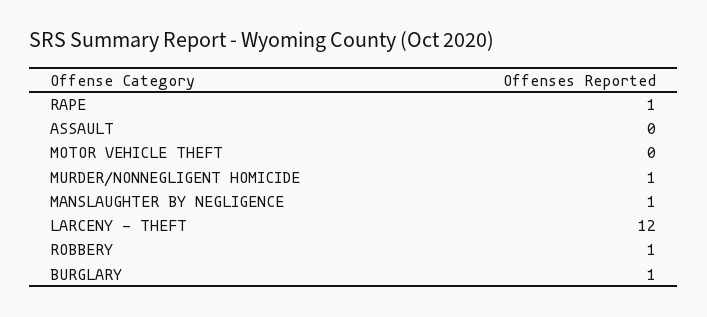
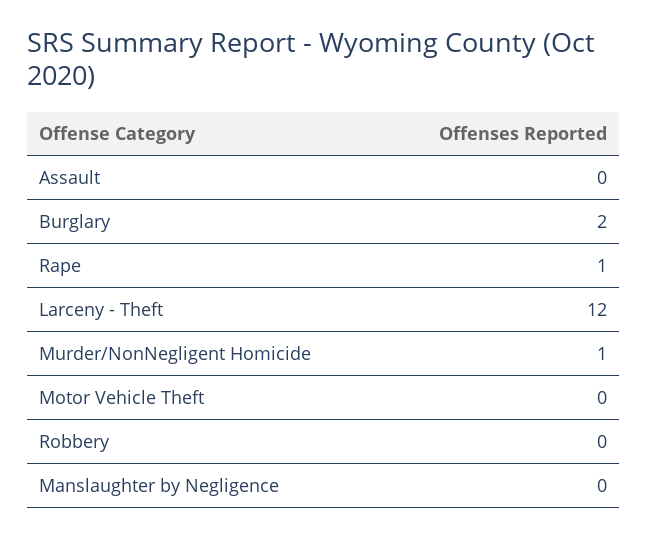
  {
    "RAPE": 1,
    "ASSAULT": 0,
    "MOTOR VEHICLE THEFT": 0,
    "MURDER/NONNEGLIGENT HOMICIDE": 1,
-   "MANSLAUGHTER BY NEGLIGENCE": 1,
+   "MANSLAUGHTER BY NEGLIGENCE": 0,
    "LARCENY - THEFT": 12,
-   "ROBBERY": 1,
+   "ROBBERY": 0,
-   "BURGLARY": 1
+   "BURGLARY": 2
  }

